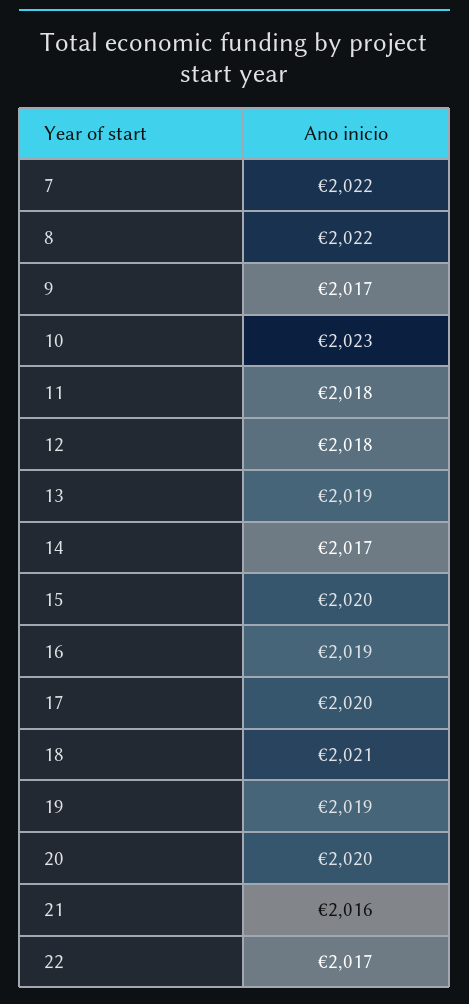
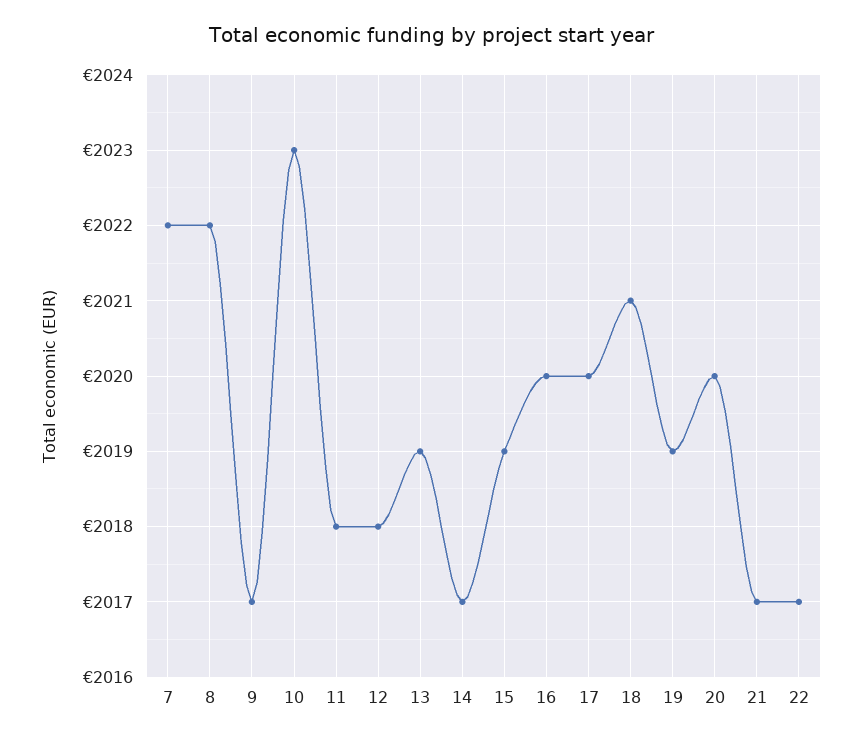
  {
    "7": 2022,
    "8": 2022,
    "9": 2017,
    "10": 2023,
    "11": 2018,
    "12": 2018,
    "13": 2019,
    "14": 2017,
-   "15": 2020,
+   "15": 2019,
-   "16": 2019,
+   "16": 2020,
    "17": 2020,
    "18": 2021,
    "19": 2019,
    "20": 2020,
-   "21": 2016,
+   "21": 2017,
    "22": 2017
  }

